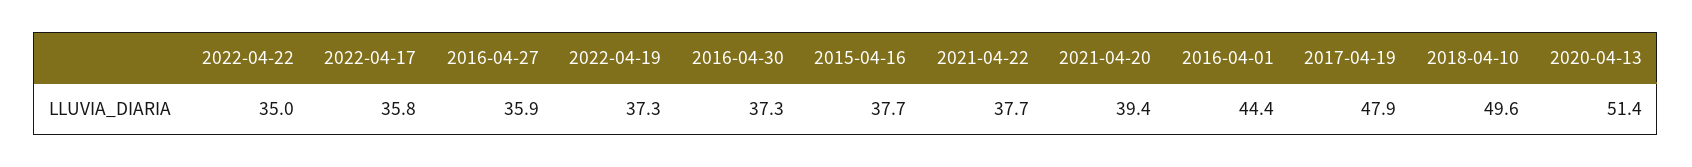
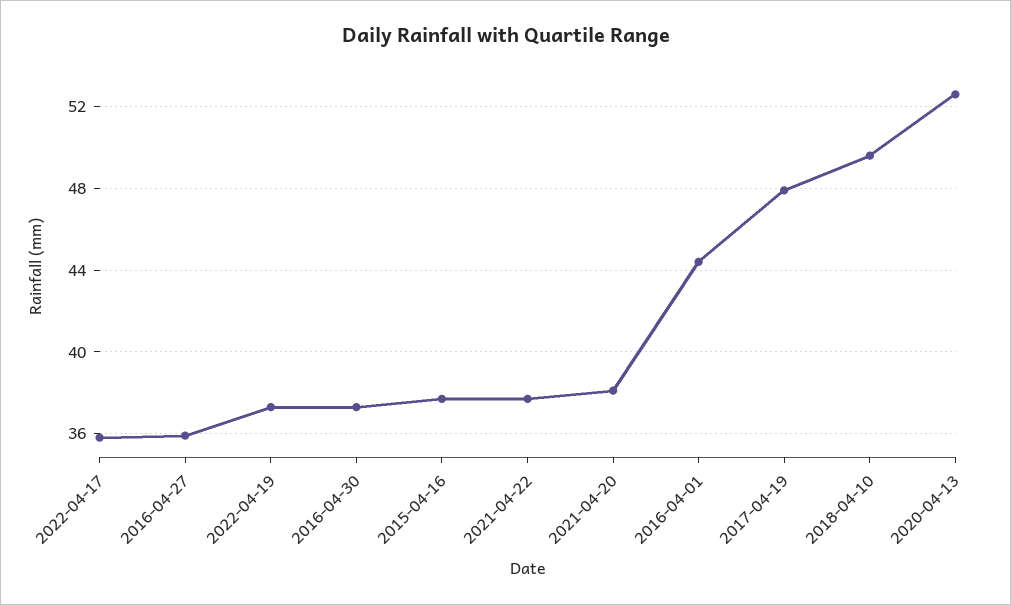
  {
-   "2022-04-22": 35,
    "2022-04-17": 35.8,
    "2016-04-27": 35.9,
    "2022-04-19": 37.3,
    "2016-04-30": 37.3,
    "2015-04-16": 37.7,
    "2021-04-22": 37.7,
-   "2021-04-20": 39.4,
+   "2021-04-20": 38,
    "2016-04-01": 44.4,
    "2017-04-19": 47.9,
    "2018-04-10": 49.6,
-   "2020-04-13": 51.4
+   "2020-04-13": 52.5
  }

